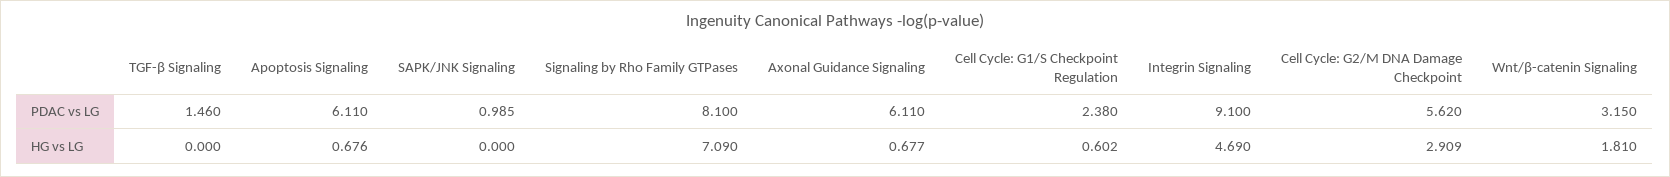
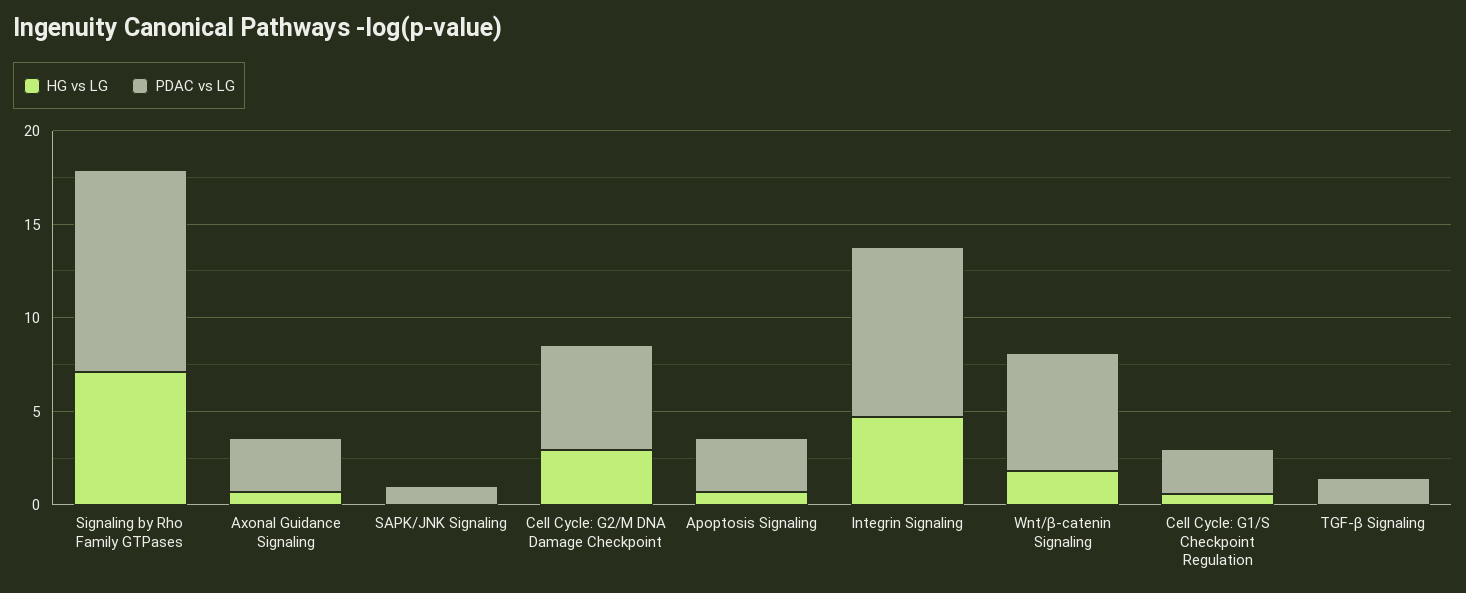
  {
    "PDAC vs LG": {
      "TGF-β Signaling": 1.46,
-     "Apoptosis Signaling": 6.11,
+     "Apoptosis Signaling": 3,
      "SAPK/JNK Signaling": 0.985,
-     "Signaling by Rho Family GTPases": 8.1,
+     "Signaling by Rho Family GTPases": 11,
-     "Axonal Guidance Signaling": 6.11,
+     "Axonal Guidance Signaling": 3,
      "Cell Cycle: G1/S Checkpoint Regulation": 2.38,
      "Integrin Signaling": 9.1,
      "Cell Cycle: G2/M DNA Damage Checkpoint": 5.62,
-     "Wnt/β-catenin Signaling": 3.15
+     "Wnt/β-catenin Signaling": 6
    },
    "HG vs LG": {
      "TGF-β Signaling": 0,
      "Apoptosis Signaling": 0.676,
      "SAPK/JNK Signaling": 0,
      "Signaling by Rho Family GTPases": 7.09,
      "Axonal Guidance Signaling": 0.677,
      "Cell Cycle: G1/S Checkpoint Regulation": 0.602,
      "Integrin Signaling": 4.69,
      "Cell Cycle: G2/M DNA Damage Checkpoint": 2.909,
      "Wnt/β-catenin Signaling": 1.81
    }
  }

